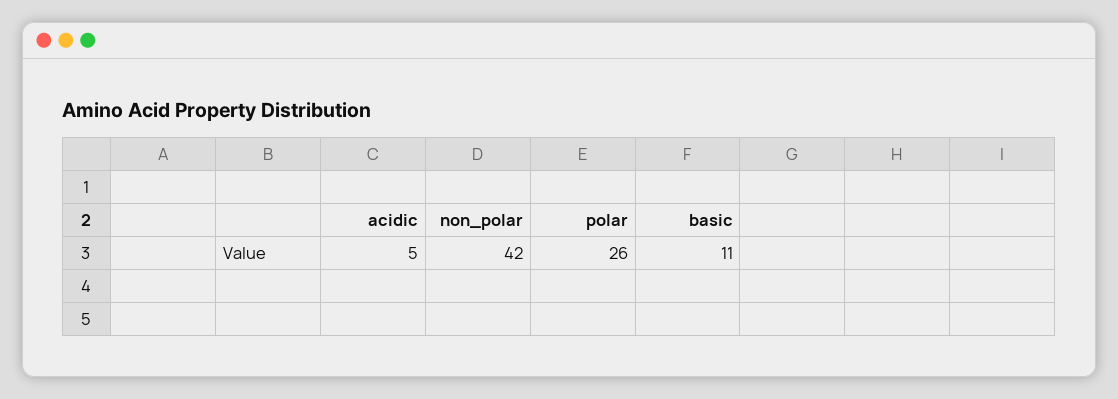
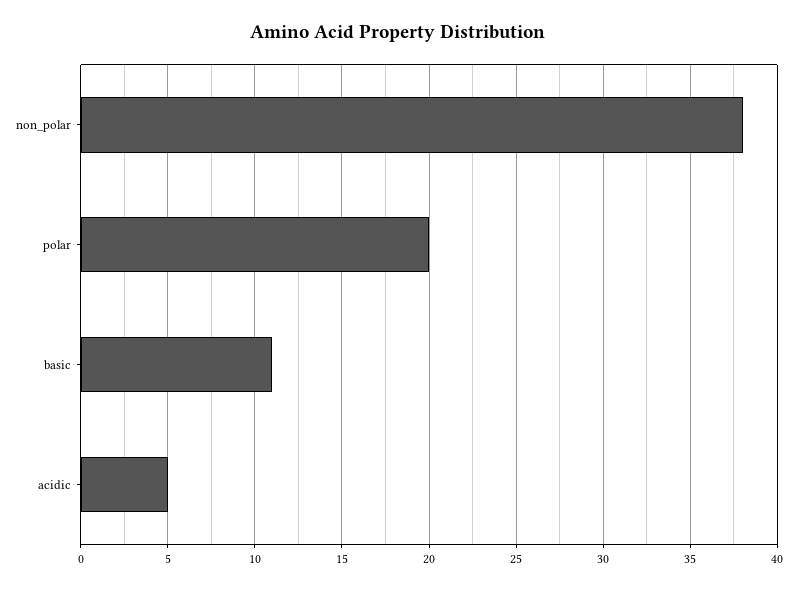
  {
    "acidic": 5,
-   "non_polar": 42,
+   "non_polar": 38,
-   "polar": 26,
+   "polar": 20,
    "basic": 11
  }

